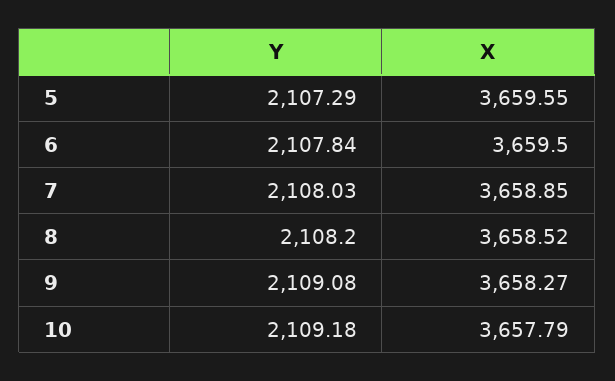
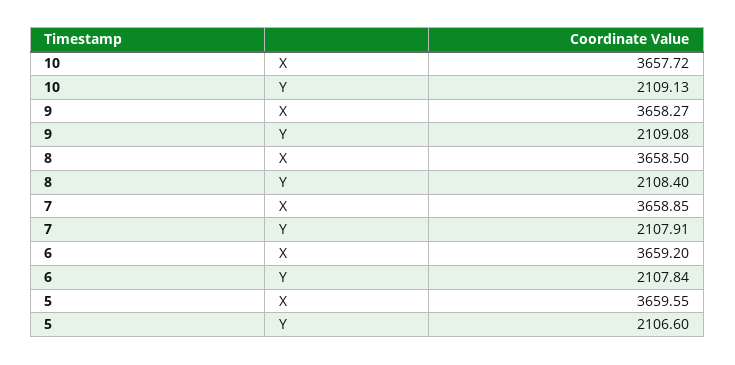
  {
    "Y": {
-     "5": 2107.29,
+     "5": 2106.6,
      "6": 2107.84,
-     "7": 2108.03,
+     "7": 2107.91,
-     "8": 2108.2,
+     "8": 2108.4,
      "9": 2109.08,
-     "10": 2109.18
+     "10": 2109.13
    },
    "X": {
      "5": 3659.55,
-     "6": 3659.5,
+     "6": 3659.2,
      "7": 3658.85,
-     "8": 3658.52,
+     "8": 3658.5,
      "9": 3658.27,
-     "10": 3657.79
+     "10": 3657.72
    }
  }

